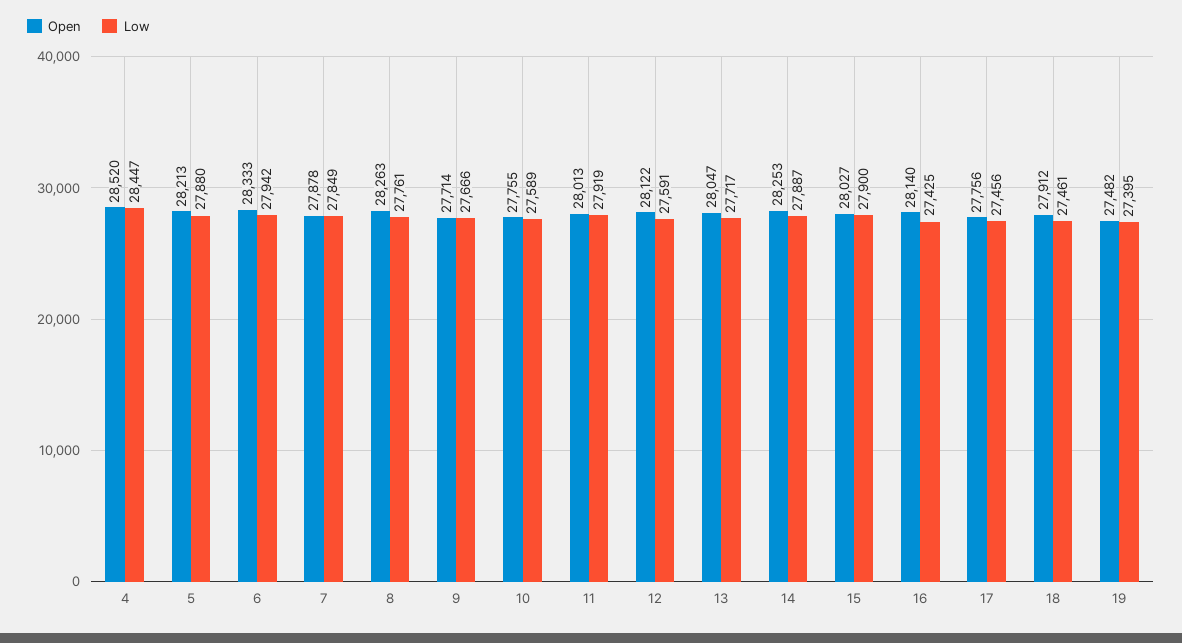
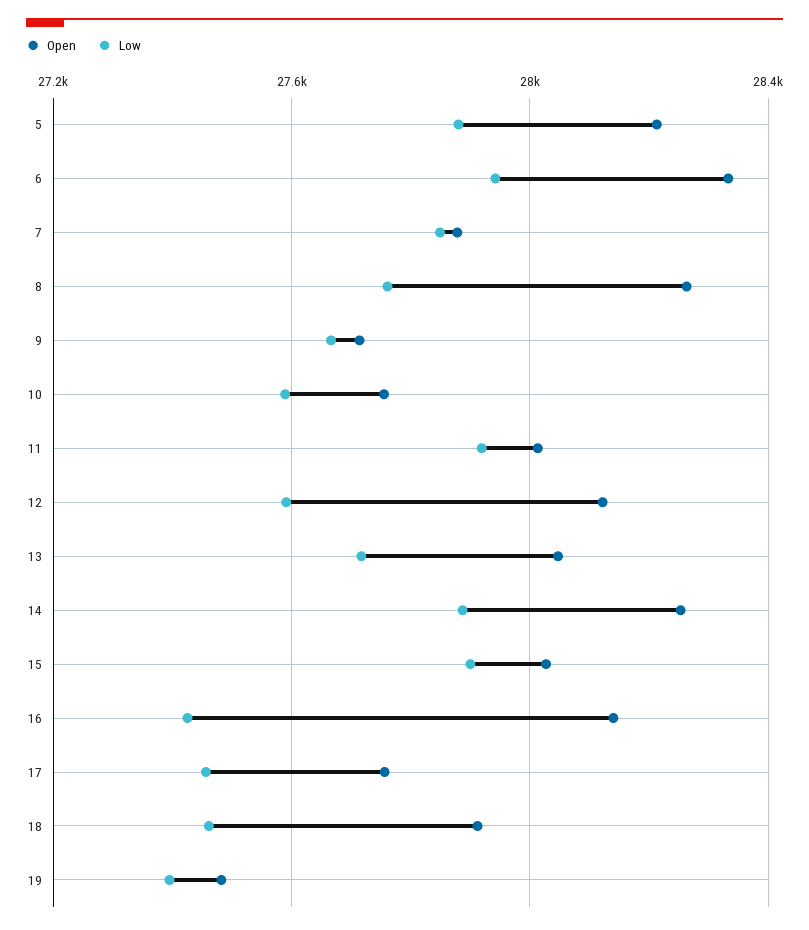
  {
    "Open": {
-     "4": 28520,
      "5": 28213,
      "6": 28333,
      "7": 27878,
      "8": 28263,
      "9": 27714,
      "10": 27755,
      "11": 28013,
      "12": 28122,
      "13": 28047,
      "14": 28253,
      "15": 28027,
      "16": 28140,
      "17": 27756,
      "18": 27912,
      "19": 27482
    },
    "Low": {
-     "4": 28447,
      "5": 27880,
      "6": 27942,
      "7": 27849,
      "8": 27761,
      "9": 27666,
      "10": 27589,
      "11": 27919,
      "12": 27591,
      "13": 27717,
      "14": 27887,
      "15": 27900,
      "16": 27425,
      "17": 27456,
      "18": 27461,
      "19": 27395
    }
  }

